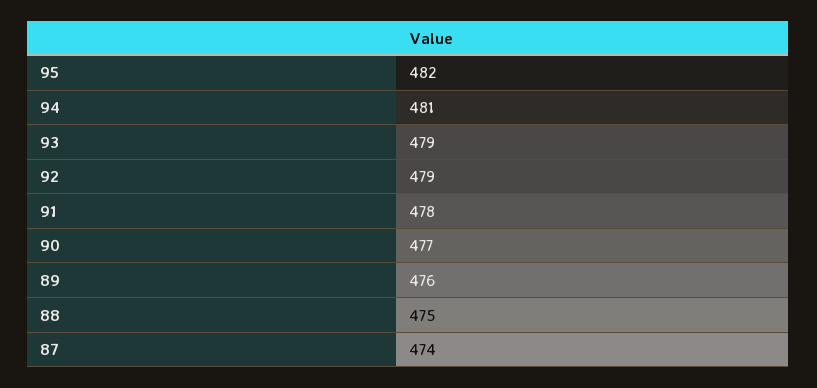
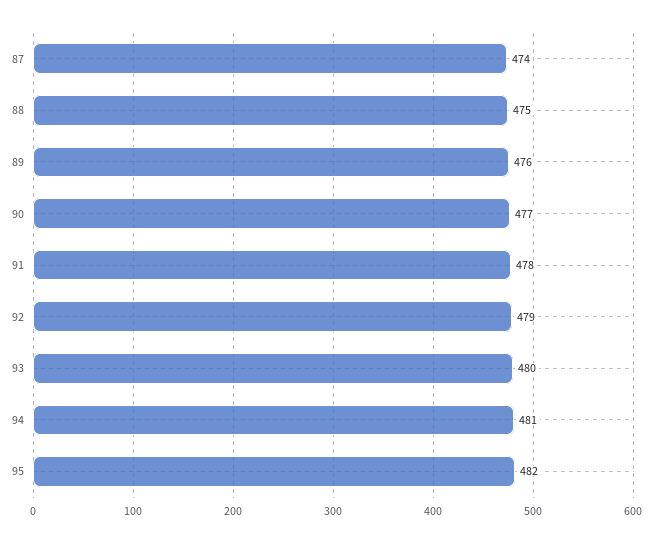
  {
    "95": 482,
    "94": 481,
-   "93": 479,
+   "93": 480,
    "92": 479,
    "91": 478,
    "90": 477,
    "89": 476,
    "88": 475,
    "87": 474
  }

